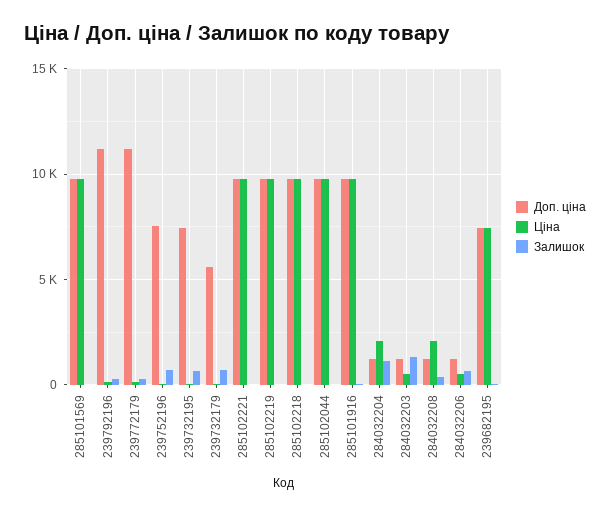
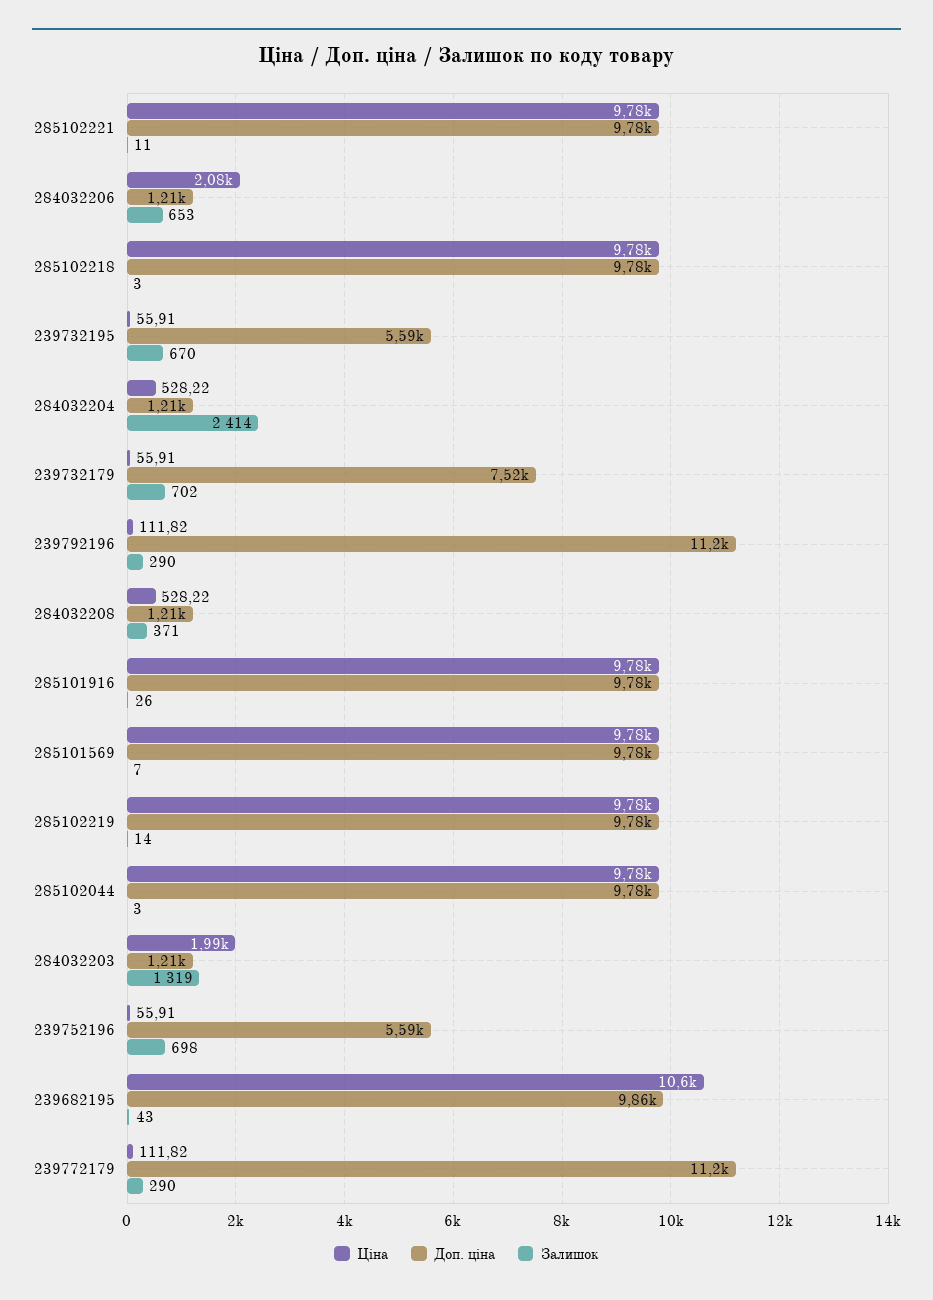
  {
    "Доп. ціна": {
      "285101569": 9780,
      "239792196": 11200,
      "239772179": 11200,
-     "239752196": 7500,
+     "239752196": 5590,
-     "239732195": 7500,
+     "239732195": 5590,
-     "239732179": 5500,
+     "239732179": 7520,
      "285102221": 9780,
      "285102219": 9780,
      "285102218": 9780,
      "285102044": 9780,
      "285101916": 9780,
      "284032204": 1210,
      "284032203": 1210,
      "284032208": 1210,
      "284032206": 1210,
-     "239682195": 7500
+     "239682195": 9860
    },
    "Ціна": {
      "285101569": 9780,
      "239792196": 111.82,
      "239772179": 111.82,
      "239752196": 55.91,
      "239732195": 55.91,
      "239732179": 55.91,
      "285102221": 9780,
      "285102219": 9780,
      "285102218": 9780,
      "285102044": 9780,
      "285101916": 9780,
-     "284032204": 2000,
+     "284032204": 528.22,
-     "284032203": 500,
+     "284032203": 1990,
-     "284032208": 2000,
+     "284032208": 528.22,
-     "284032206": 500,
+     "284032206": 2080,
-     "239682195": 7500
+     "239682195": 10600
    },
    "Залишок": {
      "285101569": 7,
      "239792196": 290,
      "239772179": 290,
      "239752196": 698,
      "239732195": 670,
      "239732179": 702,
      "285102221": 11,
      "285102219": 14,
      "285102218": 3,
      "285102044": 3,
      "285101916": 26,
-     "284032204": 1000,
+     "284032204": 2414,
      "284032203": 1319,
      "284032208": 371,
      "284032206": 653,
      "239682195": 43
    }
  }

